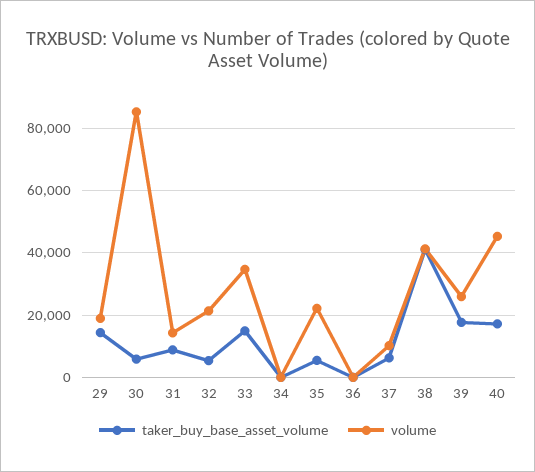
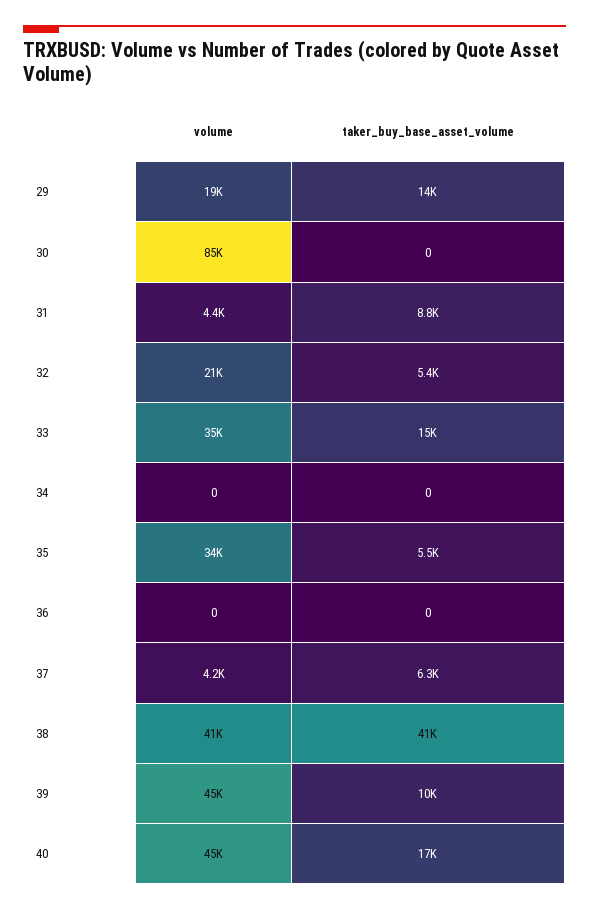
  {
    "taker_buy_base_asset_volume": {
      "29": 14000,
-     "30": 6000,
+     "30": 0,
      "31": 8800,
      "32": 5400,
      "33": 15000,
      "34": 0,
      "35": 5500,
      "36": 0,
      "37": 6300,
      "38": 41000,
-     "39": 18000,
+     "39": 10000,
      "40": 17000
    },
    "volume": {
      "29": 19000,
      "30": 85000,
-     "31": 14000,
+     "31": 4400,
      "32": 21000,
      "33": 35000,
      "34": 0,
-     "35": 22000,
+     "35": 34000,
      "36": 0,
-     "37": 10000,
+     "37": 4200,
      "38": 41000,
-     "39": 26000,
+     "39": 45000,
      "40": 45000
    }
  }

